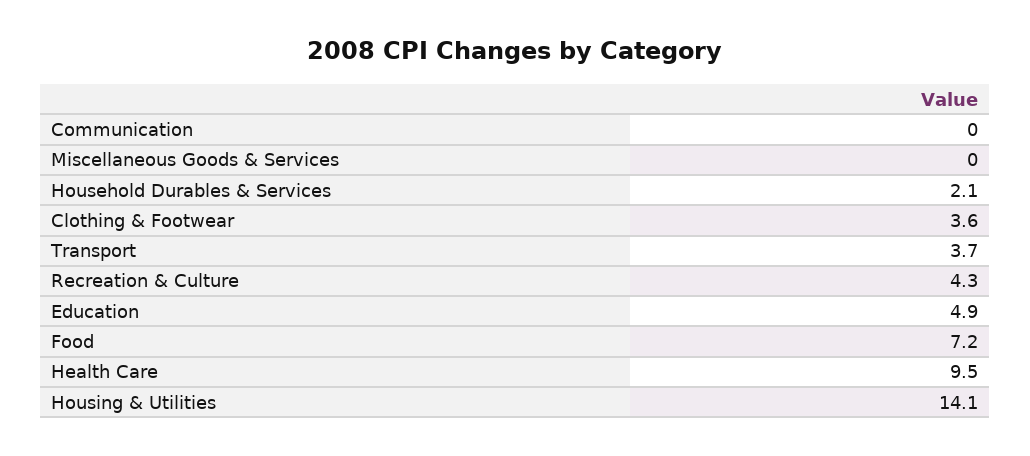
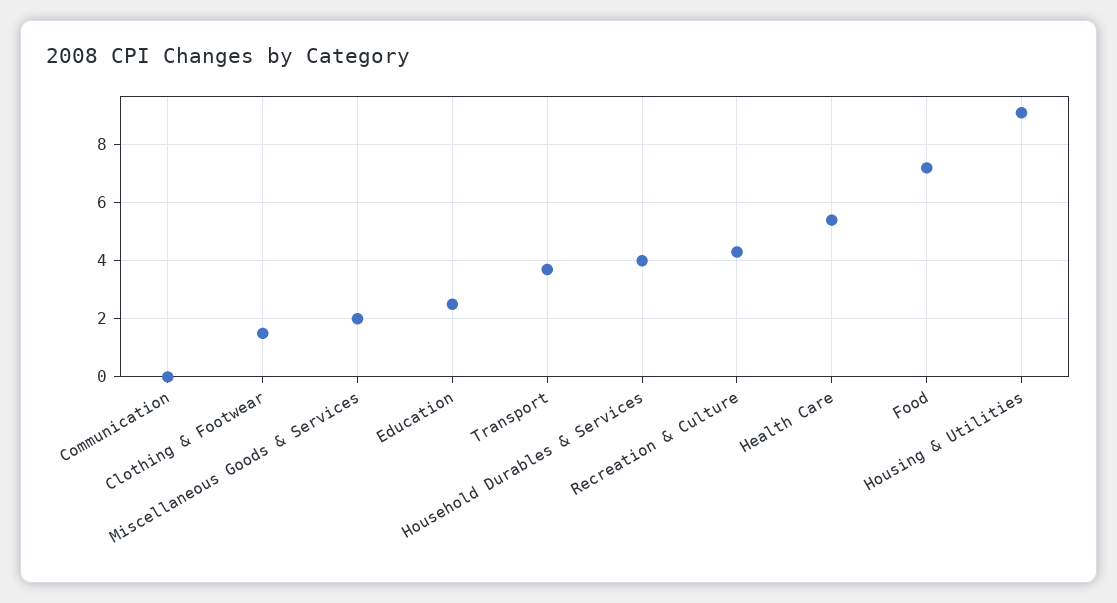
  {
    "Communication": 0,
-   "Miscellaneous Goods & Services": 0,
+   "Miscellaneous Goods & Services": 2,
-   "Household Durables & Services": 2.1,
+   "Household Durables & Services": 4,
-   "Clothing & Footwear": 3.6,
+   "Clothing & Footwear": 1.5,
    "Transport": 3.7,
    "Recreation & Culture": 4.3,
-   "Education": 4.9,
+   "Education": 2.5,
    "Food": 7.2,
-   "Health Care": 9.5,
+   "Health Care": 5.5,
-   "Housing & Utilities": 14.1
+   "Housing & Utilities": 9
  }

